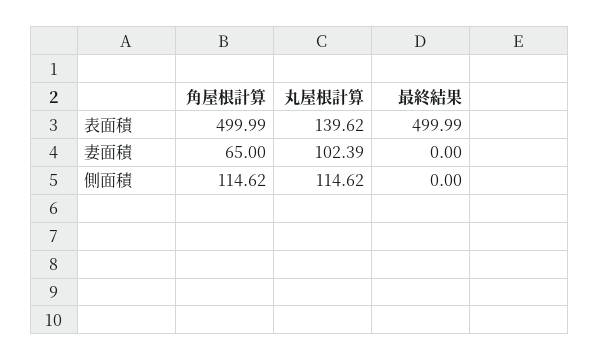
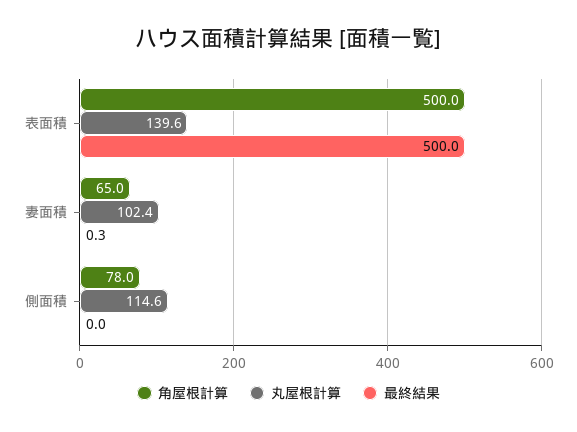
  {
    "角屋根計算": {
      "表面積": 499.99,
      "妻面積": 65,
-     "側面積": 114.62
+     "側面積": 78
    },
    "丸屋根計算": {
      "表面積": 139.62,
      "妻面積": 102.39,
      "側面積": 114.62
    },
    "最終結果": {
      "表面積": 499.99,
-     "妻面積": 0,
+     "妻面積": 0.3,
      "側面積": 0
    }
  }

